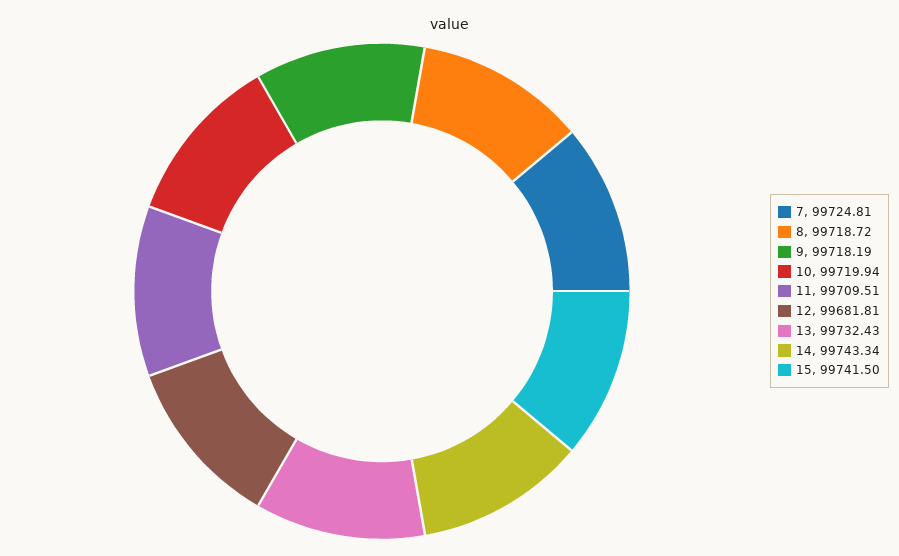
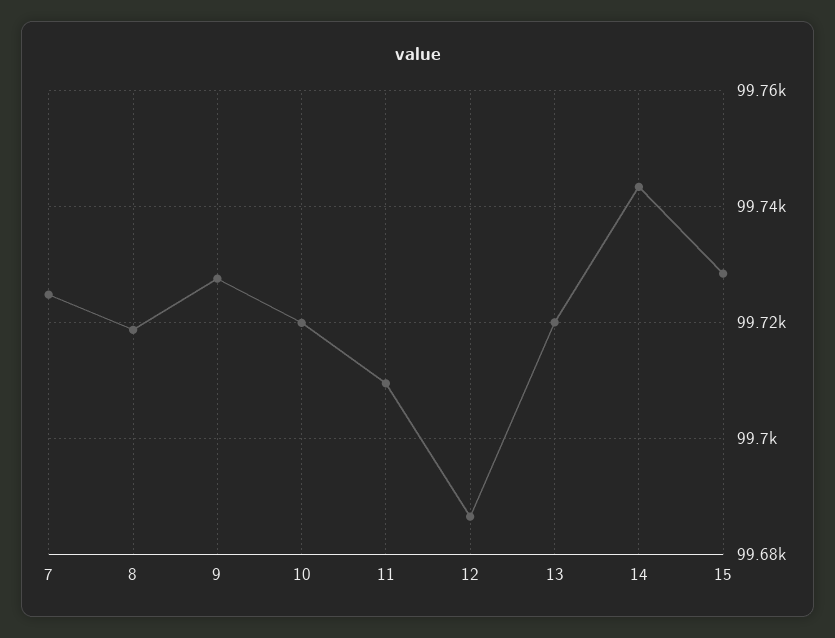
  {
    "7": 99724.81,
    "8": 99718.72,
-   "9": 99718.19,
+   "9": 99728,
    "10": 99719.94,
    "11": 99709.51,
-   "12": 99681.81,
+   "12": 99686,
-   "13": 99732.43,
+   "13": 99720,
    "14": 99743.34,
-   "15": 99741.5
+   "15": 99728
  }

